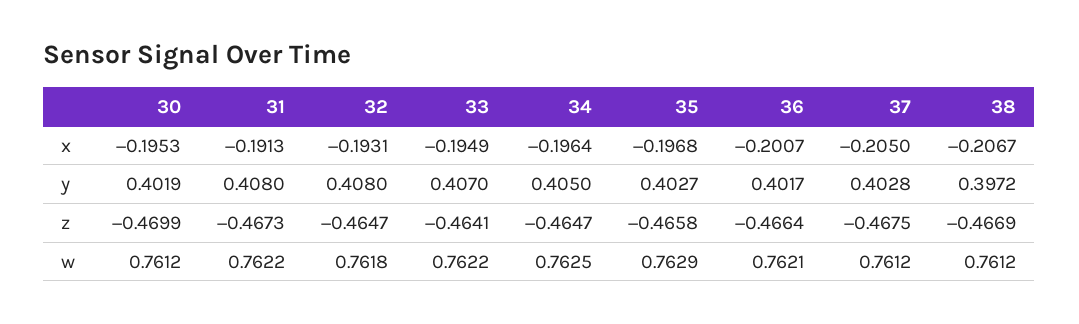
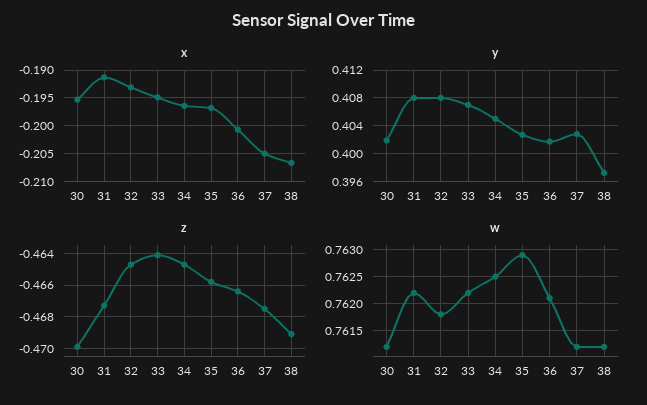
  {
    "x": {
      "30": -0.1953,
      "31": -0.1913,
      "32": -0.1931,
      "33": -0.1949,
      "34": -0.1964,
      "35": -0.1968,
      "36": -0.2007,
      "37": -0.205,
      "38": -0.2067
    },
    "y": {
      "30": 0.4019,
      "31": 0.408,
      "32": 0.408,
      "33": 0.407,
      "34": 0.405,
      "35": 0.4027,
      "36": 0.4017,
      "37": 0.4028,
      "38": 0.3972
    },
    "z": {
      "30": -0.4699,
      "31": -0.4673,
      "32": -0.4647,
      "33": -0.4641,
      "34": -0.4647,
      "35": -0.4658,
      "36": -0.4664,
      "37": -0.4675,
-     "38": -0.4669
+     "38": -0.469
    },
    "w": {
      "30": 0.7612,
      "31": 0.7622,
      "32": 0.7618,
      "33": 0.7622,
      "34": 0.7625,
      "35": 0.7629,
      "36": 0.7621,
      "37": 0.7612,
      "38": 0.7612
    }
  }

